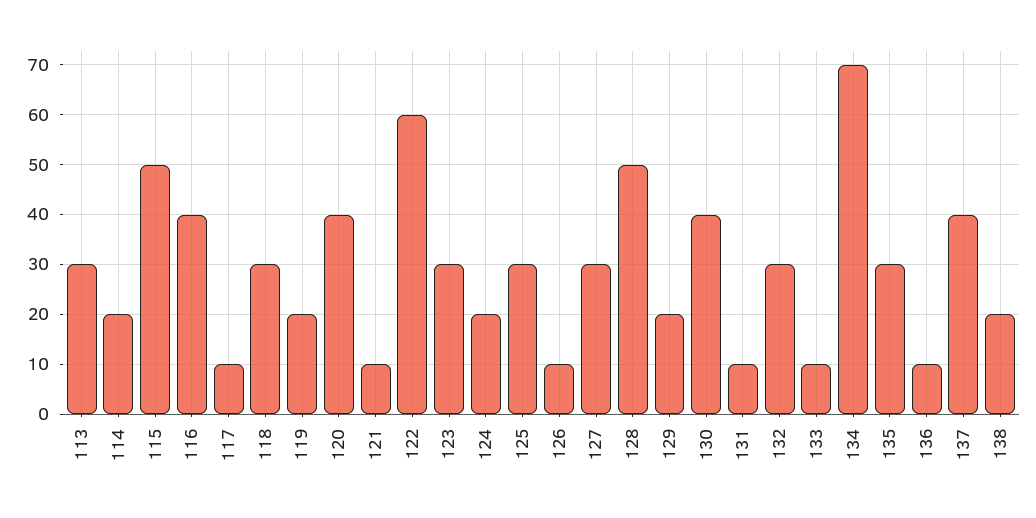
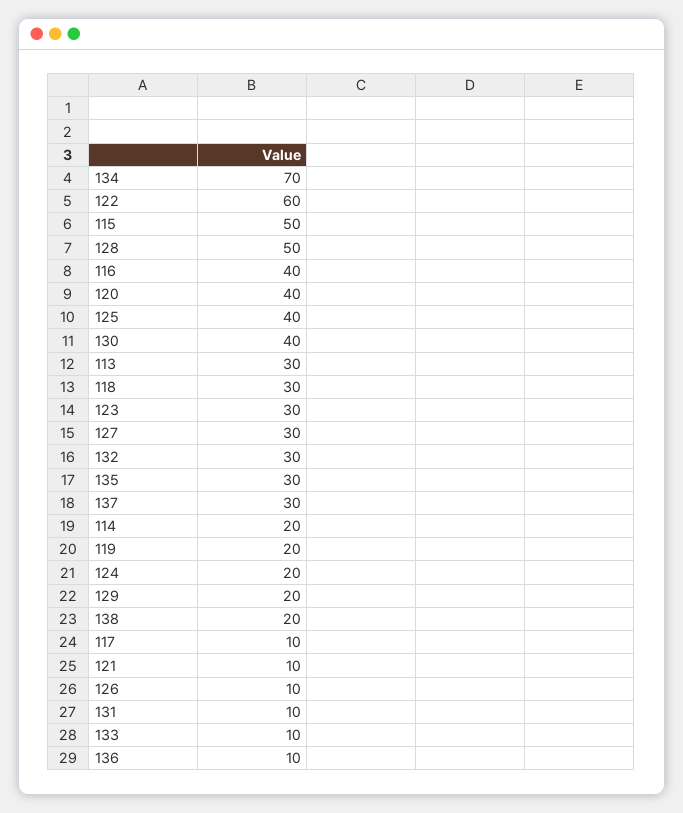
  {
    "113": 30,
    "114": 20,
    "115": 50,
    "116": 40,
    "117": 10,
    "118": 30,
    "119": 20,
    "120": 40,
    "121": 10,
    "122": 60,
    "123": 30,
    "124": 20,
-   "125": 30,
+   "125": 40,
    "126": 10,
    "127": 30,
    "128": 50,
    "129": 20,
    "130": 40,
    "131": 10,
    "132": 30,
    "133": 10,
    "134": 70,
    "135": 30,
    "136": 10,
-   "137": 40,
+   "137": 30,
    "138": 20
  }

